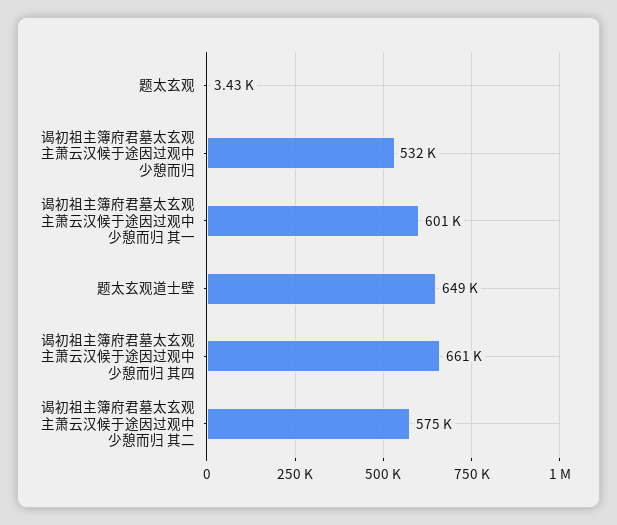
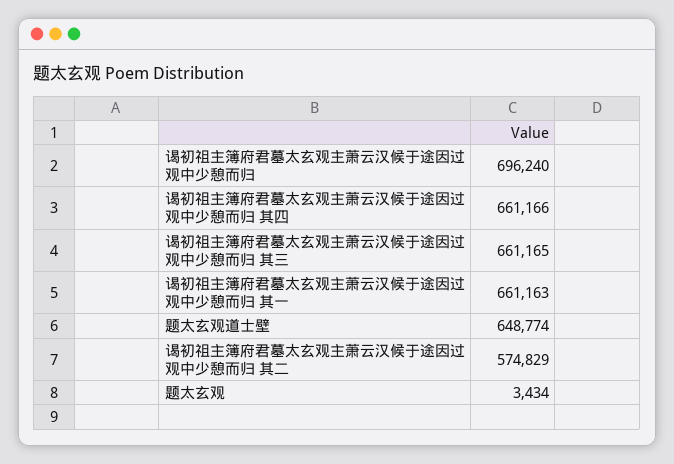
  {
    "题太玄观": 3434,
-   "谒初祖主簿府君墓太玄观主萧云汉候于途因过观中少憩而归": 532000,
+   "谒初祖主簿府君墓太玄观主萧云汉候于途因过观中少憩而归": 696240,
-   "谒初祖主簿府君墓太玄观主萧云汉候于途因过观中少憩而归 其一": 601000,
+   "谒初祖主簿府君墓太玄观主萧云汉候于途因过观中少憩而归 其一": 661163,
    "题太玄观道士壁": 648774,
    "谒初祖主簿府君墓太玄观主萧云汉候于途因过观中少憩而归 其四": 661166,
-   "谒初祖主簿府君墓太玄观主萧云汉候于途因过观中少憩而归 其二": 574829
+   "谒初祖主簿府君墓太玄观主萧云汉候于途因过观中少憩而归 其二": 574829,
+   "谒初祖主簿府君墓太玄观主萧云汉候于途因过观中少憩而归 其三": 661165
  }

